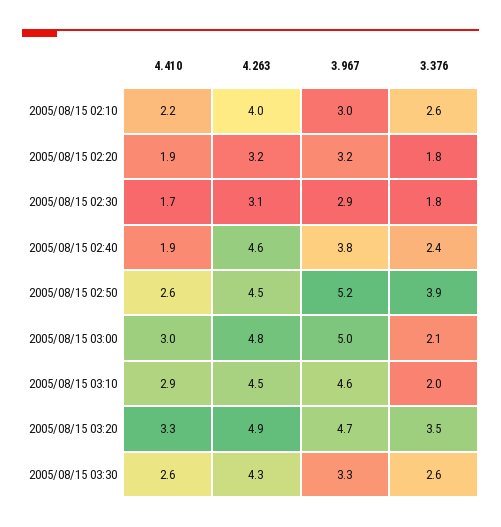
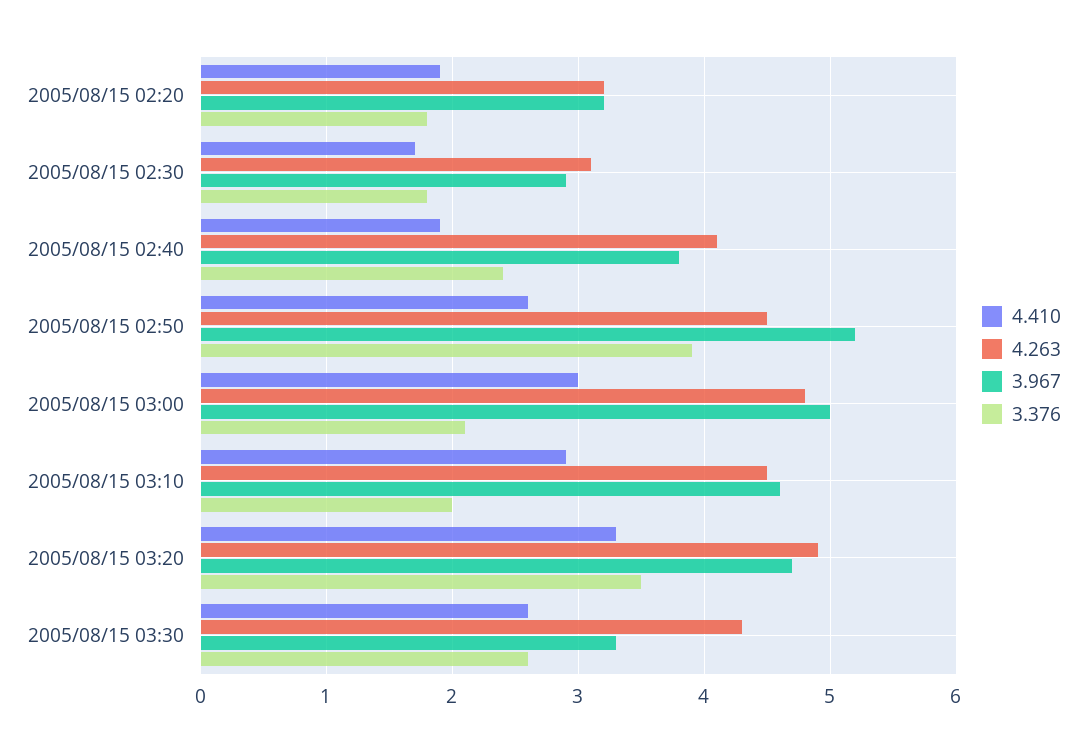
  {
    "4.410": {
-     "2005/08/15 02:10": 2.2,
      "2005/08/15 02:20": 1.9,
      "2005/08/15 02:30": 1.7,
      "2005/08/15 02:40": 1.9,
      "2005/08/15 02:50": 2.6,
      "2005/08/15 03:00": 3,
      "2005/08/15 03:10": 2.9,
      "2005/08/15 03:20": 3.3,
      "2005/08/15 03:30": 2.6
    },
    "4.263": {
-     "2005/08/15 02:10": 4,
      "2005/08/15 02:20": 3.2,
      "2005/08/15 02:30": 3.1,
-     "2005/08/15 02:40": 4.6,
+     "2005/08/15 02:40": 4.1,
      "2005/08/15 02:50": 4.5,
      "2005/08/15 03:00": 4.8,
      "2005/08/15 03:10": 4.5,
      "2005/08/15 03:20": 4.9,
      "2005/08/15 03:30": 4.3
    },
    "3.967": {
-     "2005/08/15 02:10": 3,
      "2005/08/15 02:20": 3.2,
      "2005/08/15 02:30": 2.9,
      "2005/08/15 02:40": 3.8,
      "2005/08/15 02:50": 5.2,
      "2005/08/15 03:00": 5,
      "2005/08/15 03:10": 4.6,
      "2005/08/15 03:20": 4.7,
      "2005/08/15 03:30": 3.3
    },
    "3.376": {
-     "2005/08/15 02:10": 2.6,
      "2005/08/15 02:20": 1.8,
      "2005/08/15 02:30": 1.8,
      "2005/08/15 02:40": 2.4,
      "2005/08/15 02:50": 3.9,
      "2005/08/15 03:00": 2.1,
      "2005/08/15 03:10": 2,
      "2005/08/15 03:20": 3.5,
      "2005/08/15 03:30": 2.6
    }
  }

